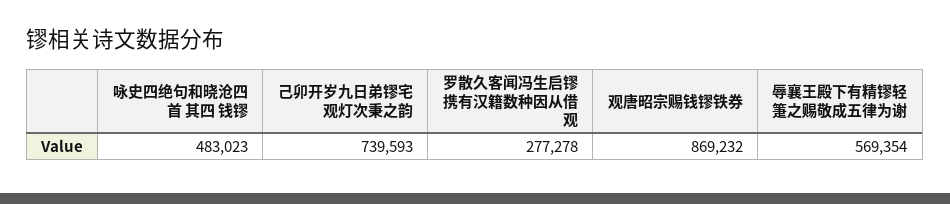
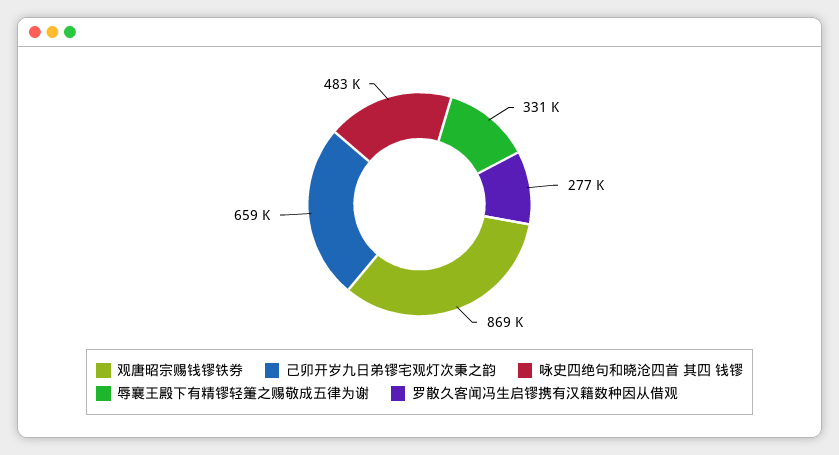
  {
    "咏史四绝句和晓沧四首 其四 钱镠": 483023,
-   "己卯开岁九日弟镠宅观灯次秉之韵": 739593,
+   "己卯开岁九日弟镠宅观灯次秉之韵": 659000,
    "罗散久客闻冯生启镠携有汉籍数种因从借观": 277278,
    "观唐昭宗赐钱镠铁券": 869232,
-   "辱襄王殿下有精镠轻箑之赐敬成五律为谢": 569354
+   "辱襄王殿下有精镠轻箑之赐敬成五律为谢": 331000
  }

